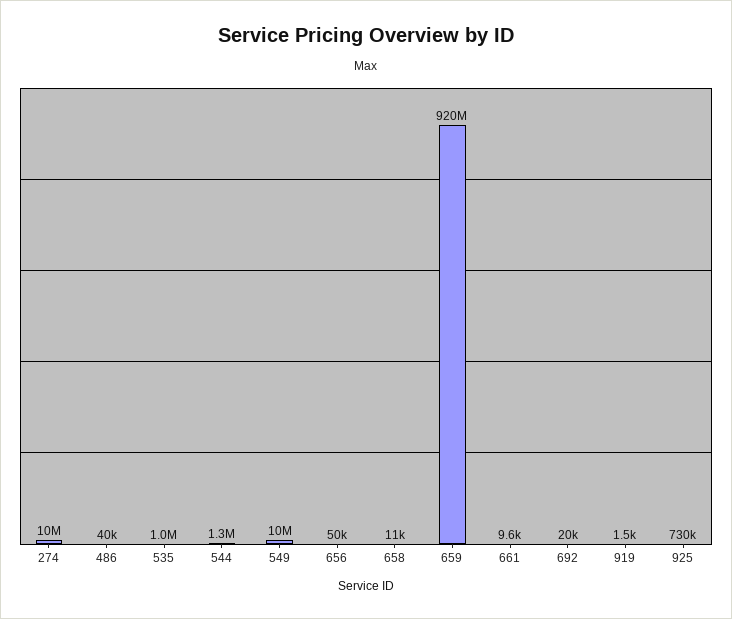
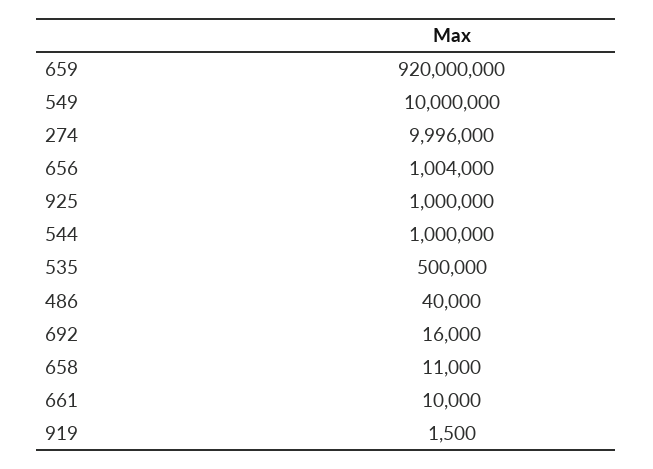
  {
-   "274": 10000000,
+   "274": 9996000,
    "486": 40000,
-   "535": 1000000,
+   "535": 500000,
-   "544": 1300000,
+   "544": 1000000,
    "549": 10000000,
-   "656": 50000,
+   "656": 1004000,
    "658": 11000,
    "659": 920000000,
-   "661": 9600,
+   "661": 10000,
-   "692": 20000,
+   "692": 16000,
    "919": 1500,
-   "925": 730000
+   "925": 1000000
  }

